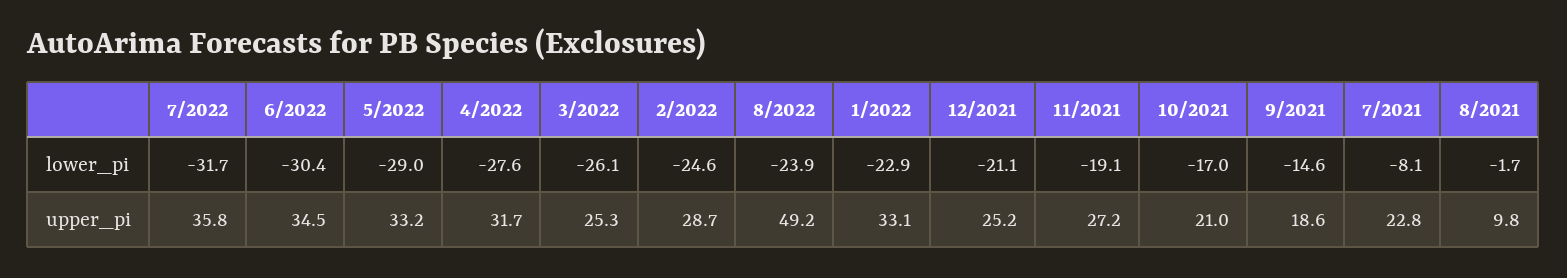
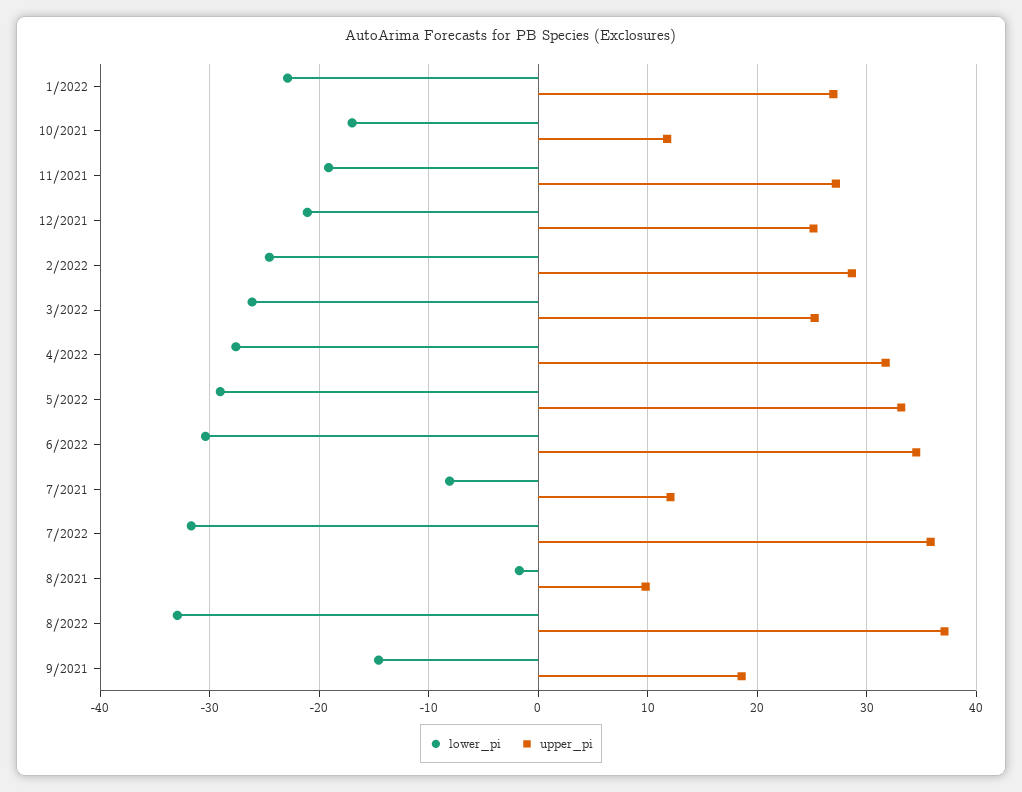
  {
    "lower_pi": {
      "7/2022": -31.7,
      "6/2022": -30.4,
      "5/2022": -29,
      "4/2022": -27.6,
      "3/2022": -26.1,
      "2/2022": -24.6,
-     "8/2022": -23.9,
+     "8/2022": -33,
      "1/2022": -22.9,
      "12/2021": -21.1,
      "11/2021": -19.1,
      "10/2021": -17,
      "9/2021": -14.6,
      "7/2021": -8.1,
      "8/2021": -1.7
    },
    "upper_pi": {
      "7/2022": 35.8,
      "6/2022": 34.5,
      "5/2022": 33.2,
      "4/2022": 31.7,
      "3/2022": 25.3,
      "2/2022": 28.7,
-     "8/2022": 49.2,
+     "8/2022": 37,
-     "1/2022": 33.1,
+     "1/2022": 27,
      "12/2021": 25.2,
      "11/2021": 27.2,
-     "10/2021": 21,
+     "10/2021": 12,
      "9/2021": 18.6,
-     "7/2021": 22.8,
+     "7/2021": 12,
      "8/2021": 9.8
    }
  }

